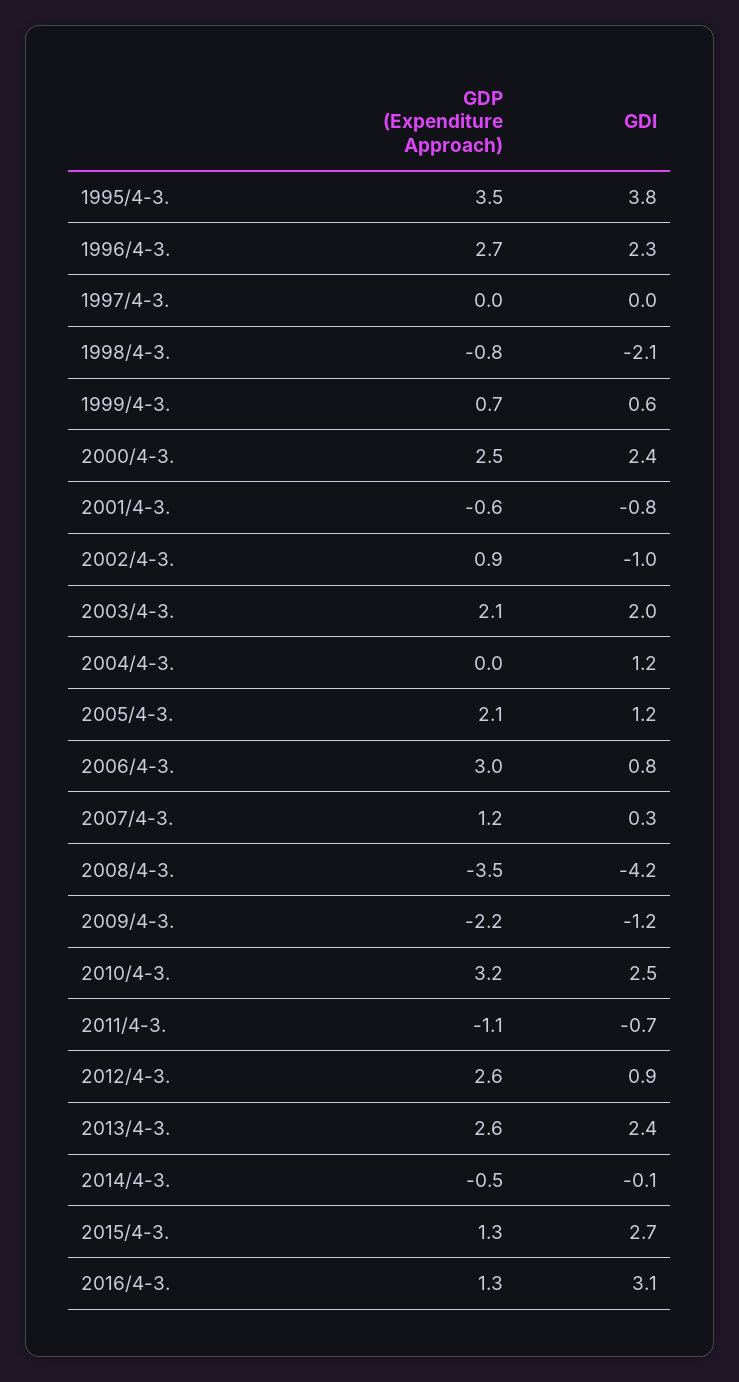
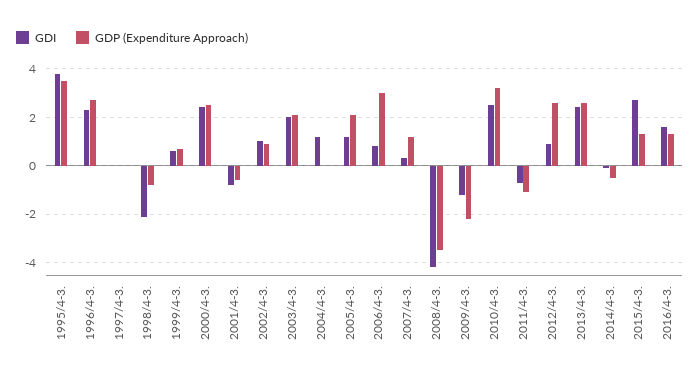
  {
    "GDP (Expenditure Approach)": {
      "1995/4-3.": 3.5,
      "1996/4-3.": 2.7,
      "1997/4-3.": 0,
      "1998/4-3.": -0.8,
      "1999/4-3.": 0.7,
      "2000/4-3.": 2.5,
      "2001/4-3.": -0.6,
      "2002/4-3.": 0.9,
      "2003/4-3.": 2.1,
      "2004/4-3.": 0,
      "2005/4-3.": 2.1,
      "2006/4-3.": 3,
      "2007/4-3.": 1.2,
      "2008/4-3.": -3.5,
      "2009/4-3.": -2.2,
      "2010/4-3.": 3.2,
      "2011/4-3.": -1.1,
      "2012/4-3.": 2.6,
      "2013/4-3.": 2.6,
      "2014/4-3.": -0.5,
      "2015/4-3.": 1.3,
      "2016/4-3.": 1.3
    },
    "GDI": {
      "1995/4-3.": 3.8,
      "1996/4-3.": 2.3,
      "1997/4-3.": 0,
      "1998/4-3.": -2.1,
      "1999/4-3.": 0.6,
      "2000/4-3.": 2.4,
      "2001/4-3.": -0.8,
-     "2002/4-3.": -1,
+     "2002/4-3.": 1,
      "2003/4-3.": 2,
      "2004/4-3.": 1.2,
      "2005/4-3.": 1.2,
      "2006/4-3.": 0.8,
      "2007/4-3.": 0.3,
      "2008/4-3.": -4.2,
      "2009/4-3.": -1.2,
      "2010/4-3.": 2.5,
      "2011/4-3.": -0.7,
      "2012/4-3.": 0.9,
      "2013/4-3.": 2.4,
      "2014/4-3.": -0.1,
      "2015/4-3.": 2.7,
-     "2016/4-3.": 3.1
+     "2016/4-3.": 1.5
    }
  }

